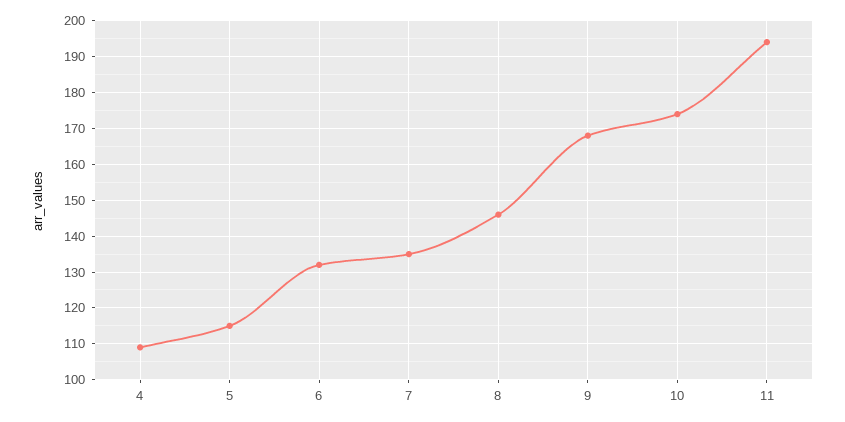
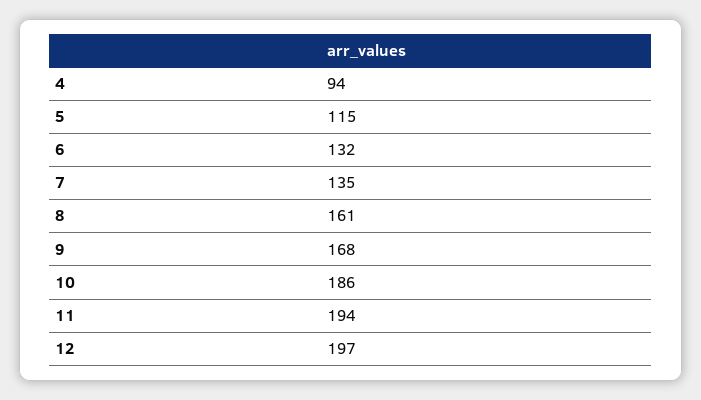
  {
-   "4": 110,
+   "4": 94,
    "5": 115,
    "6": 132,
    "7": 135,
-   "8": 145,
+   "8": 161,
    "9": 168,
-   "10": 175,
+   "10": 186,
-   "11": 194
+   "11": 194,
+   "12": 197
  }

